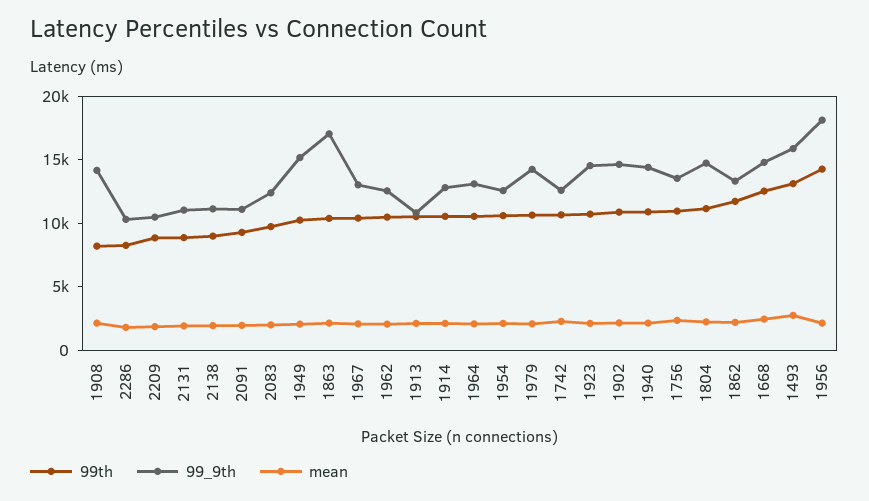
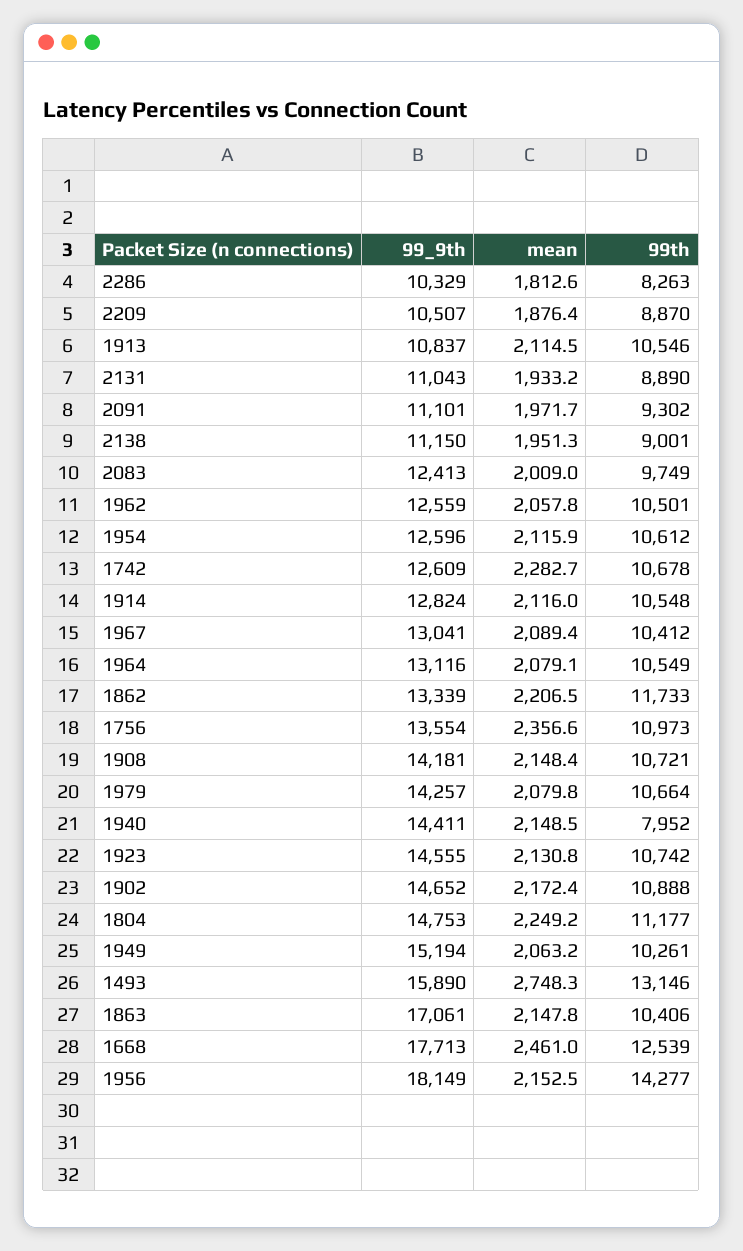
  {
    "99th": {
-     "1908": 8000,
+     "1908": 10721,
      "2286": 8263,
      "2209": 8870,
      "2131": 8890,
      "2138": 9001,
      "2091": 9302,
      "2083": 9749,
      "1949": 10261,
      "1863": 10406,
      "1967": 10412,
      "1962": 10501,
      "1913": 10546,
      "1914": 10548,
      "1964": 10549,
      "1954": 10612,
      "1979": 10664,
      "1742": 10678,
      "1923": 10742,
      "1902": 10888,
-     "1940": 11000,
+     "1940": 7952,
      "1756": 10973,
      "1804": 11177,
      "1862": 11733,
      "1668": 12539,
      "1493": 13146,
      "1956": 14277
    },
    "99_9th": {
      "1908": 14181,
      "2286": 10329,
      "2209": 10507,
      "2131": 11043,
      "2138": 11150,
      "2091": 11101,
      "2083": 12413,
      "1949": 15194,
      "1863": 17061,
      "1967": 13041,
      "1962": 12559,
      "1913": 10837,
      "1914": 12824,
      "1964": 13116,
      "1954": 12596,
      "1979": 14257,
      "1742": 12609,
      "1923": 14555,
      "1902": 14652,
      "1940": 14411,
      "1756": 13554,
      "1804": 14753,
      "1862": 13339,
-     "1668": 15000,
+     "1668": 17713,
      "1493": 15890,
      "1956": 18149
    },
    "mean": {
      "1908": 2148.4,
      "2286": 1812.6,
      "2209": 1876.4,
      "2131": 1933.2,
      "2138": 1951.3,
      "2091": 1971.7,
      "2083": 2009,
      "1949": 2063.2,
      "1863": 2147.8,
      "1967": 2089.4,
      "1962": 2057.8,
      "1913": 2114.5,
      "1914": 2116,
      "1964": 2079.1,
      "1954": 2115.9,
      "1979": 2079.8,
      "1742": 2282.7,
      "1923": 2130.8,
      "1902": 2172.4,
      "1940": 2148.5,
      "1756": 2356.6,
      "1804": 2249.2,
      "1862": 2206.5,
      "1668": 2461,
      "1493": 2748.3,
      "1956": 2152.5
    }
  }

